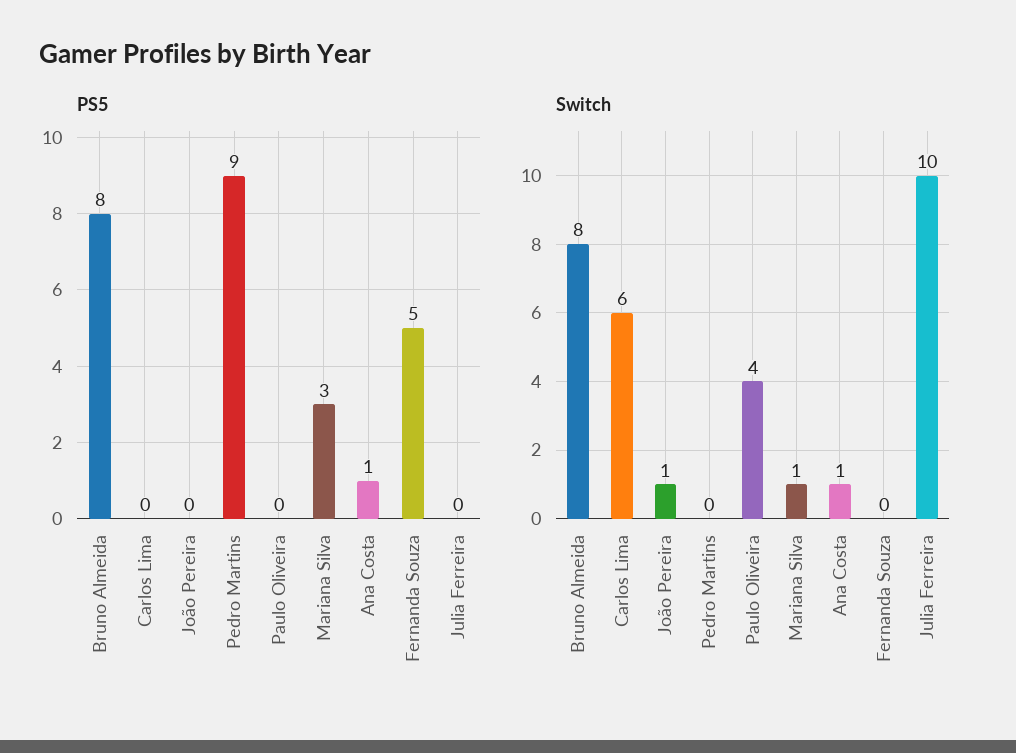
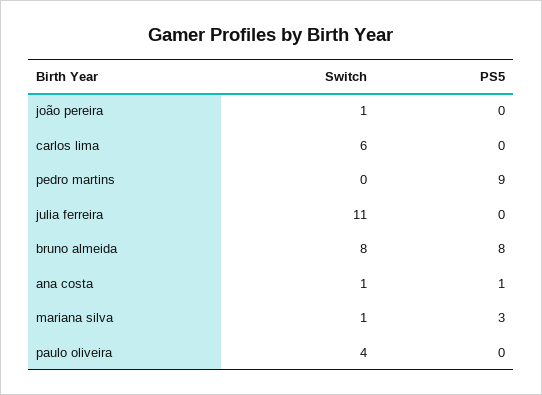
  {
    "PS5": {
      "Bruno Almeida": 8,
      "Carlos Lima": 0,
      "João Pereira": 0,
      "Pedro Martins": 9,
      "Paulo Oliveira": 0,
      "Mariana Silva": 3,
      "Ana Costa": 1,
-     "Fernanda Souza": 5,
      "Julia Ferreira": 0
    },
    "Switch": {
      "Bruno Almeida": 8,
      "Carlos Lima": 6,
      "João Pereira": 1,
      "Pedro Martins": 0,
      "Paulo Oliveira": 4,
      "Mariana Silva": 1,
      "Ana Costa": 1,
-     "Fernanda Souza": 0,
-     "Julia Ferreira": 10
+     "Julia Ferreira": 11
    }
  }

